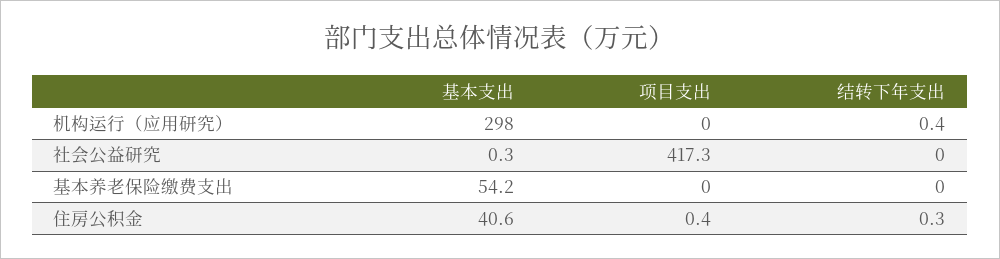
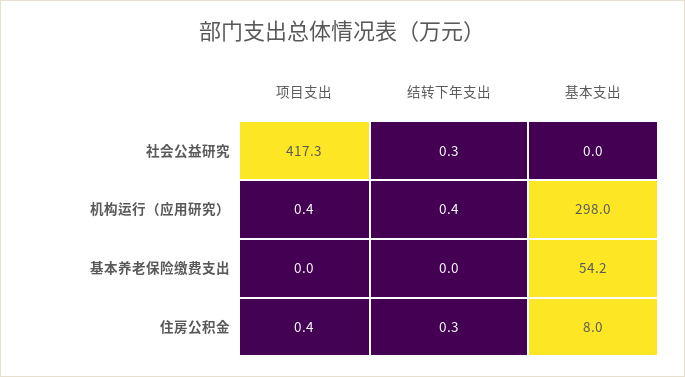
  {
    "基本支出": {
      "机构运行（应用研究）": 298,
-     "社会公益研究": 0.3,
+     "社会公益研究": 0,
      "基本养老保险缴费支出": 54.2,
-     "住房公积金": 40.6
+     "住房公积金": 8
    },
    "项目支出": {
-     "机构运行（应用研究）": 0,
+     "机构运行（应用研究）": 0.4,
      "社会公益研究": 417.3,
      "基本养老保险缴费支出": 0,
      "住房公积金": 0.4
    },
    "结转下年支出": {
      "机构运行（应用研究）": 0.4,
-     "社会公益研究": 0,
+     "社会公益研究": 0.3,
      "基本养老保险缴费支出": 0,
      "住房公积金": 0.3
    }
  }

